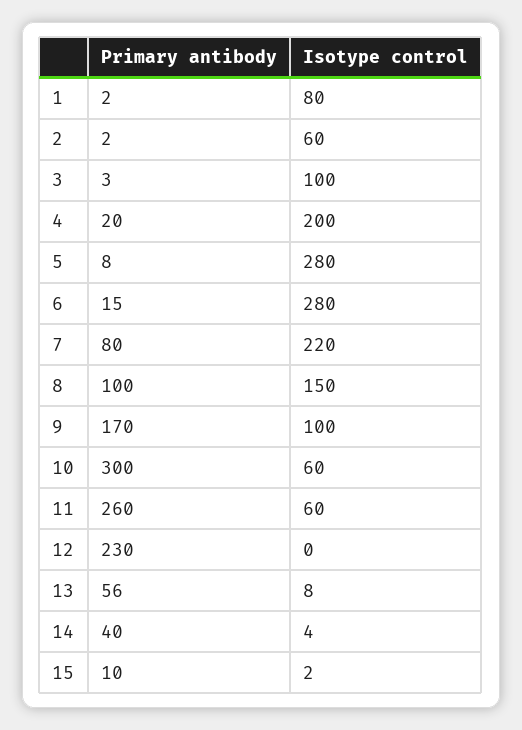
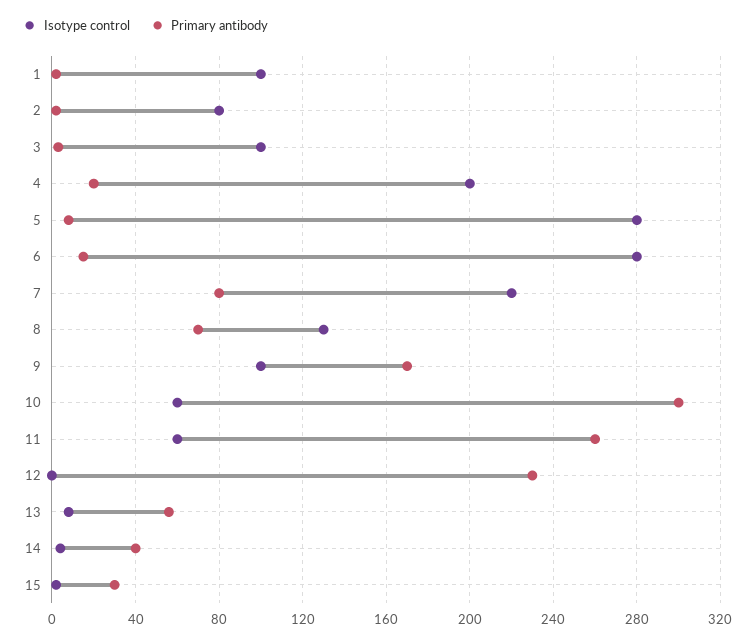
  {
    "Primary antibody": {
      "1": 2,
      "2": 2,
      "3": 3,
      "4": 20,
      "5": 8,
      "6": 15,
      "7": 80,
-     "8": 100,
+     "8": 70,
      "9": 170,
      "10": 300,
      "11": 260,
      "12": 230,
      "13": 56,
      "14": 40,
-     "15": 10
+     "15": 30
    },
    "Isotype control": {
-     "1": 80,
+     "1": 100,
-     "2": 60,
+     "2": 80,
      "3": 100,
      "4": 200,
      "5": 280,
      "6": 280,
      "7": 220,
-     "8": 150,
+     "8": 130,
      "9": 100,
      "10": 60,
      "11": 60,
      "12": 0,
      "13": 8,
      "14": 4,
      "15": 2
    }
  }

